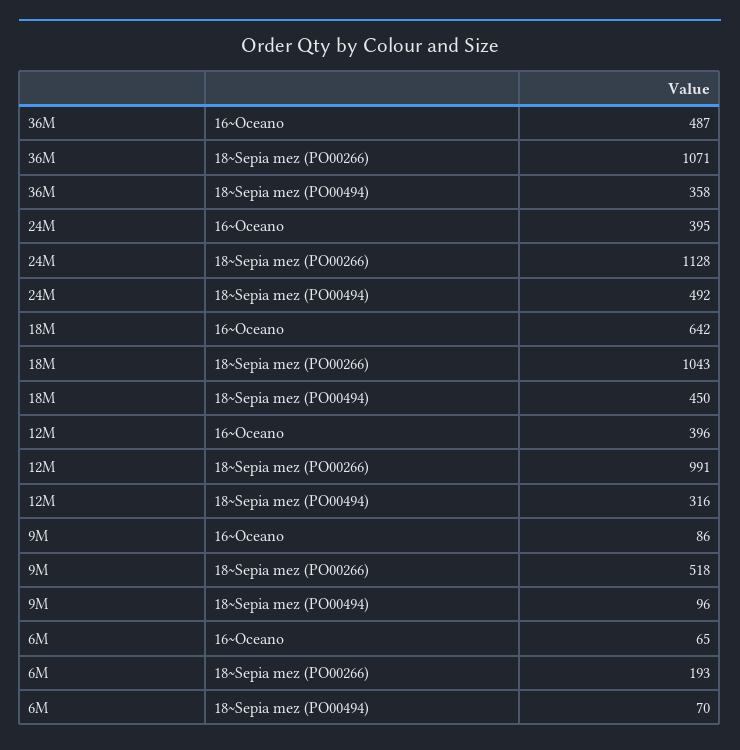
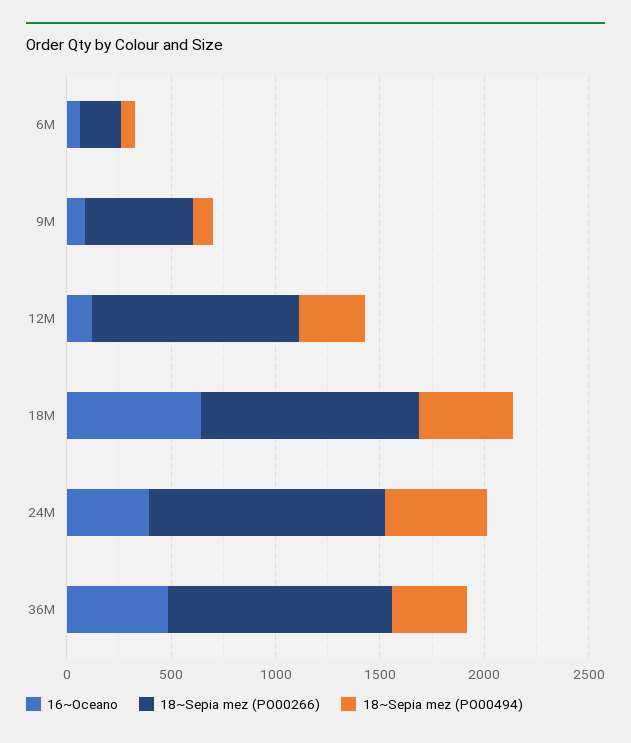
  {
    "16~Oceano": {
      "36M": 487,
      "24M": 395,
      "18M": 642,
-     "12M": 396,
+     "12M": 100,
      "9M": 86,
      "6M": 65
    },
    "18~Sepia mez (PO00266)": {
      "36M": 1071,
      "24M": 1128,
      "18M": 1043,
      "12M": 991,
      "9M": 518,
      "6M": 193
    },
    "18~Sepia mez (PO00494)": {
      "36M": 358,
      "24M": 492,
      "18M": 450,
      "12M": 316,
      "9M": 96,
      "6M": 70
    }
  }

